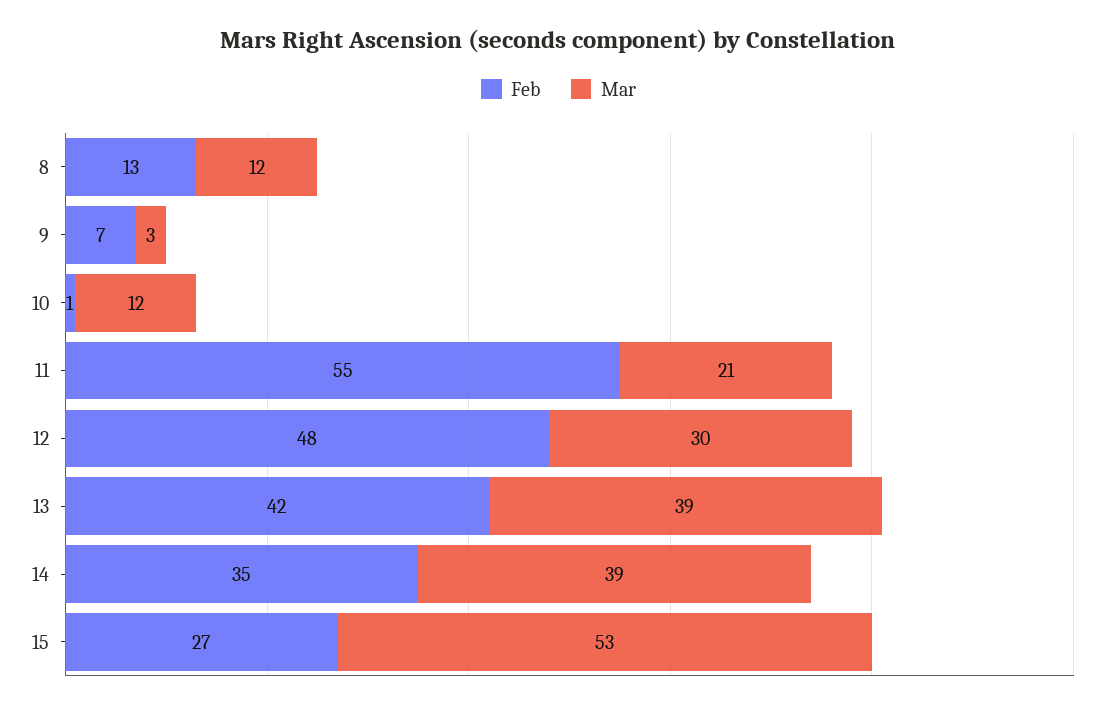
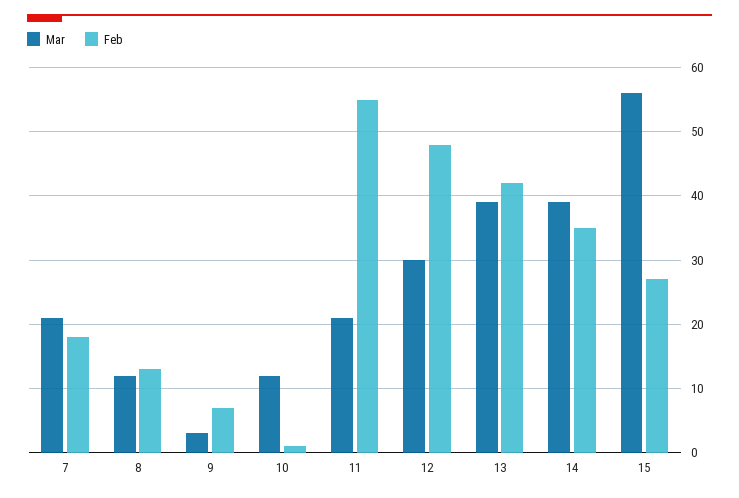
  {
    "Feb": {
      "8": 13,
      "9": 7,
      "10": 1,
      "11": 55,
      "12": 48,
      "13": 42,
      "14": 35,
-     "15": 27
+     "15": 27,
+     "7": 18
    },
    "Mar": {
      "8": 12,
      "9": 3,
      "10": 12,
      "11": 21,
      "12": 30,
      "13": 39,
      "14": 39,
-     "15": 53
+     "15": 56,
+     "7": 21
    }
  }

